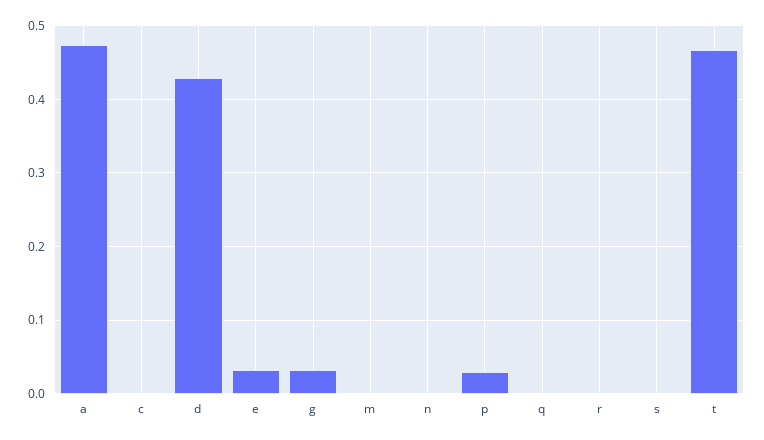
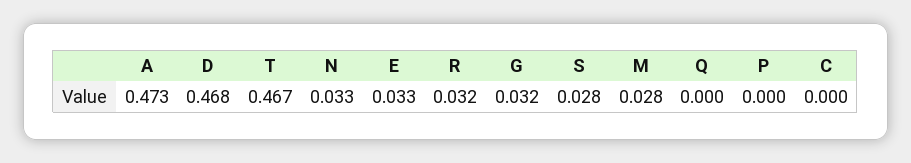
  {
    "a": 0.473,
    "c": 0,
-   "d": 0.43,
+   "d": 0.468,
    "e": 0.033,
    "g": 0.032,
-   "m": 0,
+   "m": 0.028,
-   "n": 0,
+   "n": 0.033,
-   "p": 0.03,
+   "p": 0,
    "q": 0,
-   "r": 0,
+   "r": 0.032,
-   "s": 0,
+   "s": 0.028,
    "t": 0.467
  }

